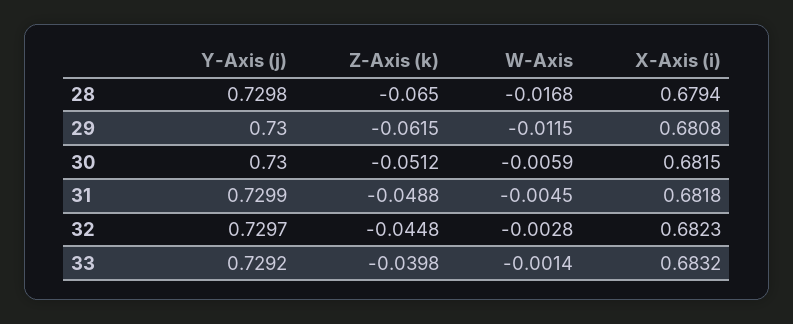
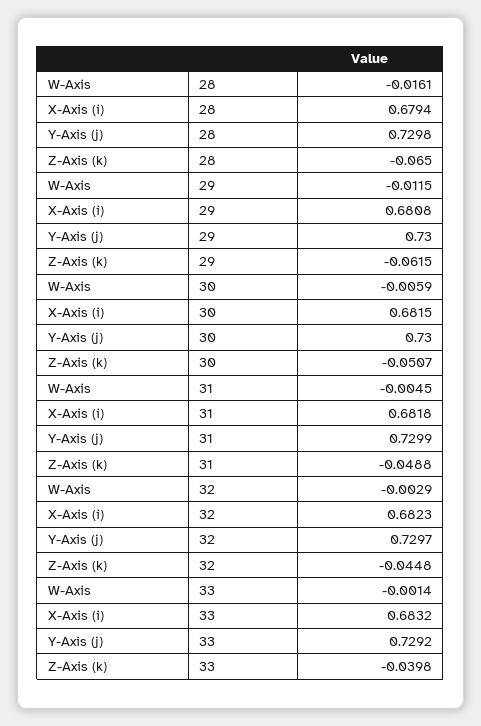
  {
    "Y-Axis (j)": {
      "28": 0.7298,
      "29": 0.73,
      "30": 0.73,
      "31": 0.7299,
      "32": 0.7297,
      "33": 0.7292
    },
    "Z-Axis (k)": {
      "28": -0.065,
      "29": -0.0615,
-     "30": -0.0512,
+     "30": -0.0507,
      "31": -0.0488,
      "32": -0.0448,
      "33": -0.0398
    },
    "W-Axis": {
-     "28": -0.0168,
+     "28": -0.0161,
      "29": -0.0115,
      "30": -0.0059,
      "31": -0.0045,
-     "32": -0.0028,
+     "32": -0.0029,
      "33": -0.0014
    },
    "X-Axis (i)": {
      "28": 0.6794,
      "29": 0.6808,
      "30": 0.6815,
      "31": 0.6818,
      "32": 0.6823,
      "33": 0.6832
    }
  }

